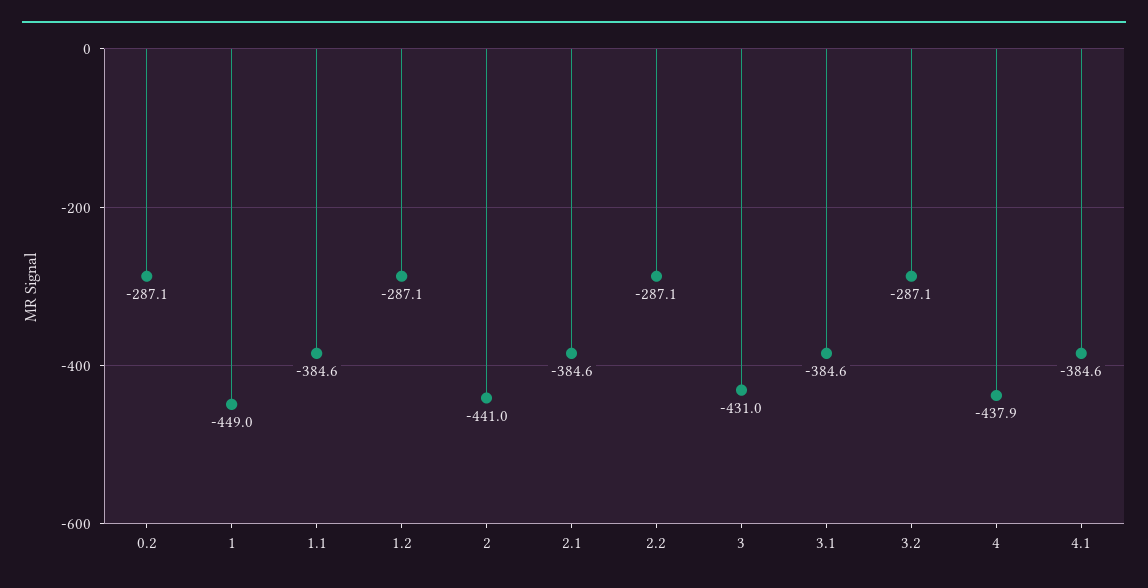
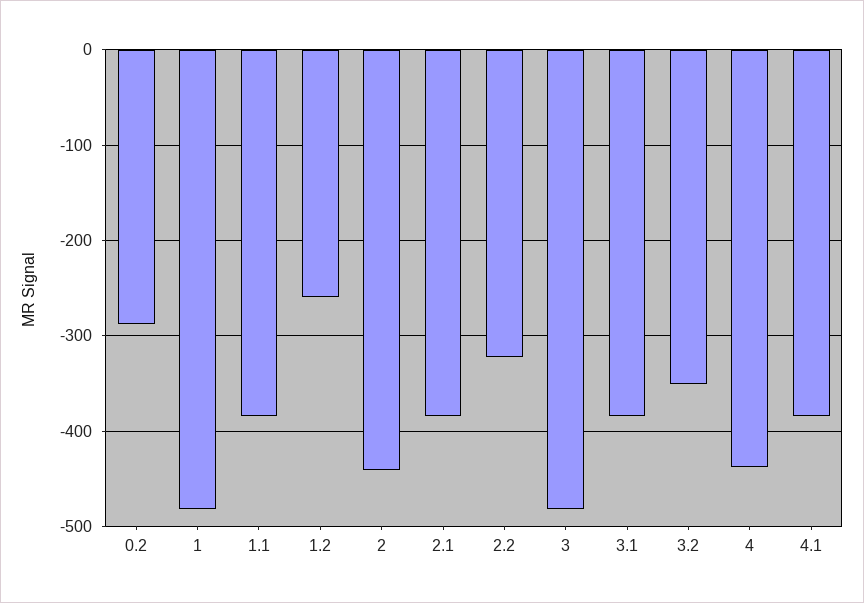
  {
    "0.2": -287.1,
-   "1": -449,
+   "1": -480,
    "1.1": -384.6,
-   "1.2": -287.1,
+   "1.2": -260,
    "2": -441,
    "2.1": -384.6,
-   "2.2": -287.1,
+   "2.2": -320,
-   "3": -431,
+   "3": -480,
    "3.1": -384.6,
-   "3.2": -287.1,
+   "3.2": -350,
    "4": -437.9,
    "4.1": -384.6
  }

